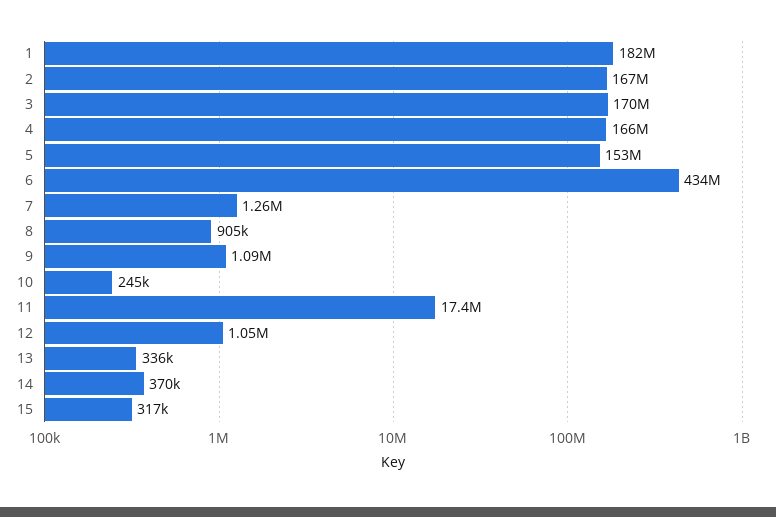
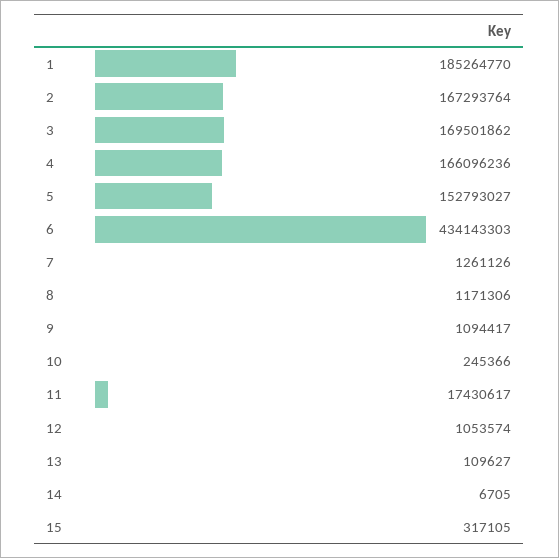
  {
-   "1": 182000000,
+   "1": 185264770,
    "2": 167293764,
    "3": 169501862,
    "4": 166096236,
    "5": 152793027,
    "6": 434143303,
    "7": 1261126,
-   "8": 905000,
+   "8": 1171306,
    "9": 1094417,
    "10": 245366,
    "11": 17430617,
    "12": 1053574,
-   "13": 336000,
+   "13": 109627,
-   "14": 370000,
+   "14": 6705,
    "15": 317105
  }

